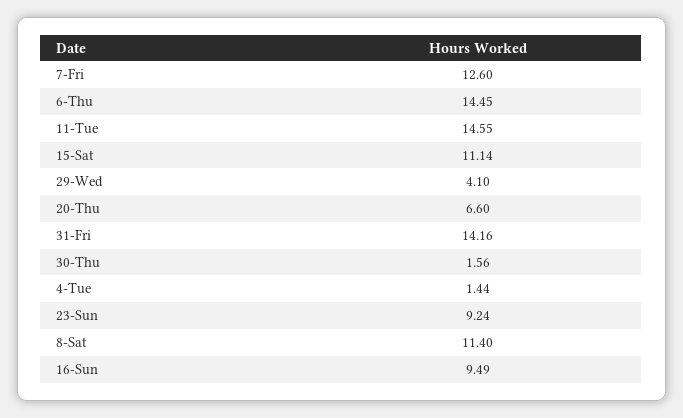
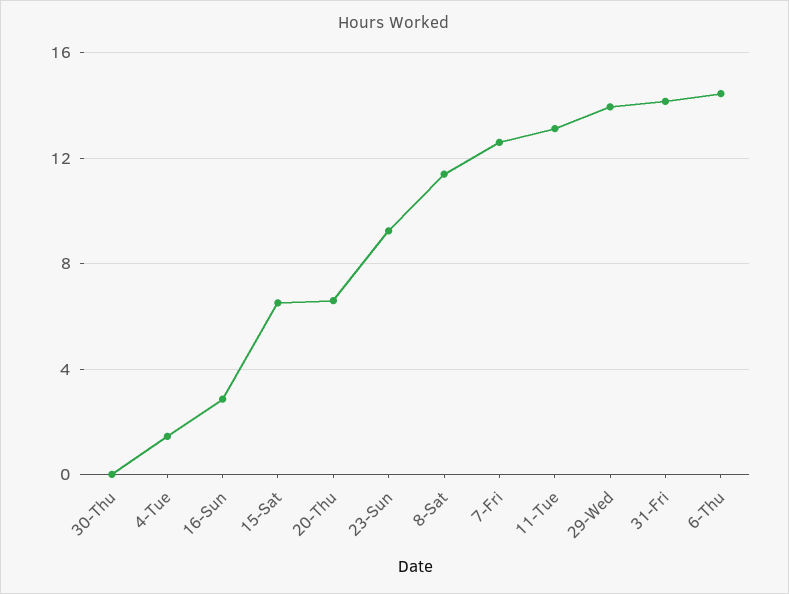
  {
    "7-Fri": 12.6,
    "6-Thu": 14.45,
-   "11-Tue": 14.55,
+   "11-Tue": 13,
-   "15-Sat": 11.14,
+   "15-Sat": 6.5,
-   "29-Wed": 4.1,
+   "29-Wed": 14,
    "20-Thu": 6.6,
    "31-Fri": 14.16,
-   "30-Thu": 1.56,
+   "30-Thu": 0,
    "4-Tue": 1.44,
    "23-Sun": 9.24,
    "8-Sat": 11.4,
-   "16-Sun": 9.49
+   "16-Sun": 3
  }

